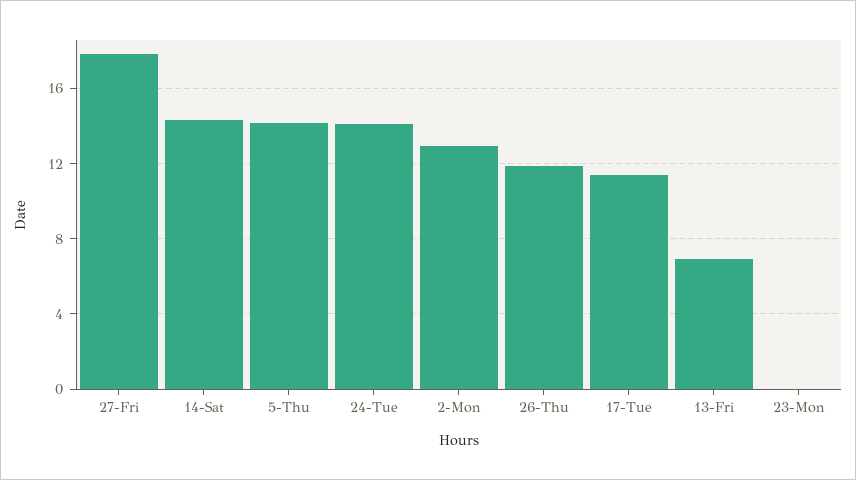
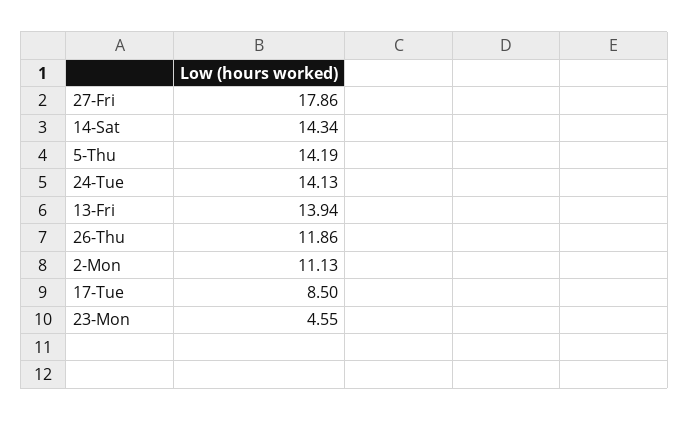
  {
    "27-Fri": 17.86,
    "14-Sat": 14.34,
    "5-Thu": 14.19,
    "24-Tue": 14.13,
-   "2-Mon": 13,
+   "2-Mon": 11.13,
    "26-Thu": 11.86,
-   "17-Tue": 11.5,
+   "17-Tue": 8.5,
-   "13-Fri": 7,
+   "13-Fri": 13.94,
-   "23-Mon": 0
+   "23-Mon": 4.55
  }

